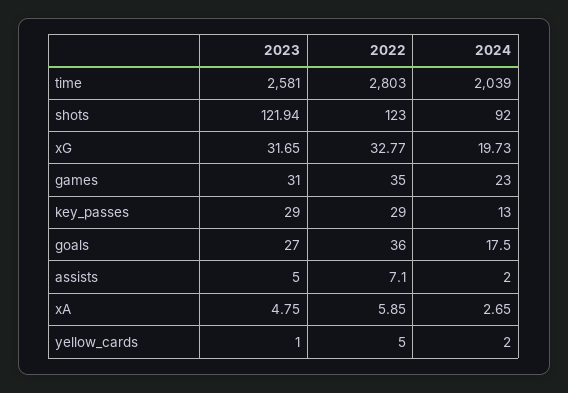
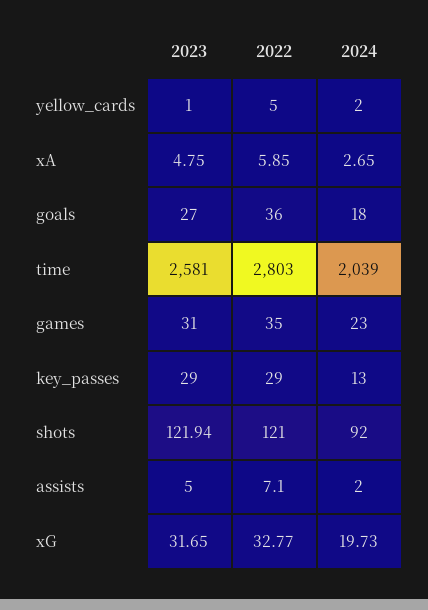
  {
    "2023": {
      "time": 2581,
      "shots": 121.94,
      "xG": 31.65,
      "games": 31,
      "key_passes": 29,
      "goals": 27,
      "assists": 5,
      "xA": 4.75,
      "yellow_cards": 1
    },
    "2022": {
      "time": 2803,
-     "shots": 123,
+     "shots": 121,
      "xG": 32.77,
      "games": 35,
      "key_passes": 29,
      "goals": 36,
      "assists": 7.1,
      "xA": 5.85,
      "yellow_cards": 5
    },
    "2024": {
      "time": 2039,
      "shots": 92,
      "xG": 19.73,
      "games": 23,
      "key_passes": 13,
-     "goals": 17.5,
+     "goals": 18,
      "assists": 2,
      "xA": 2.65,
      "yellow_cards": 2
    }
  }

